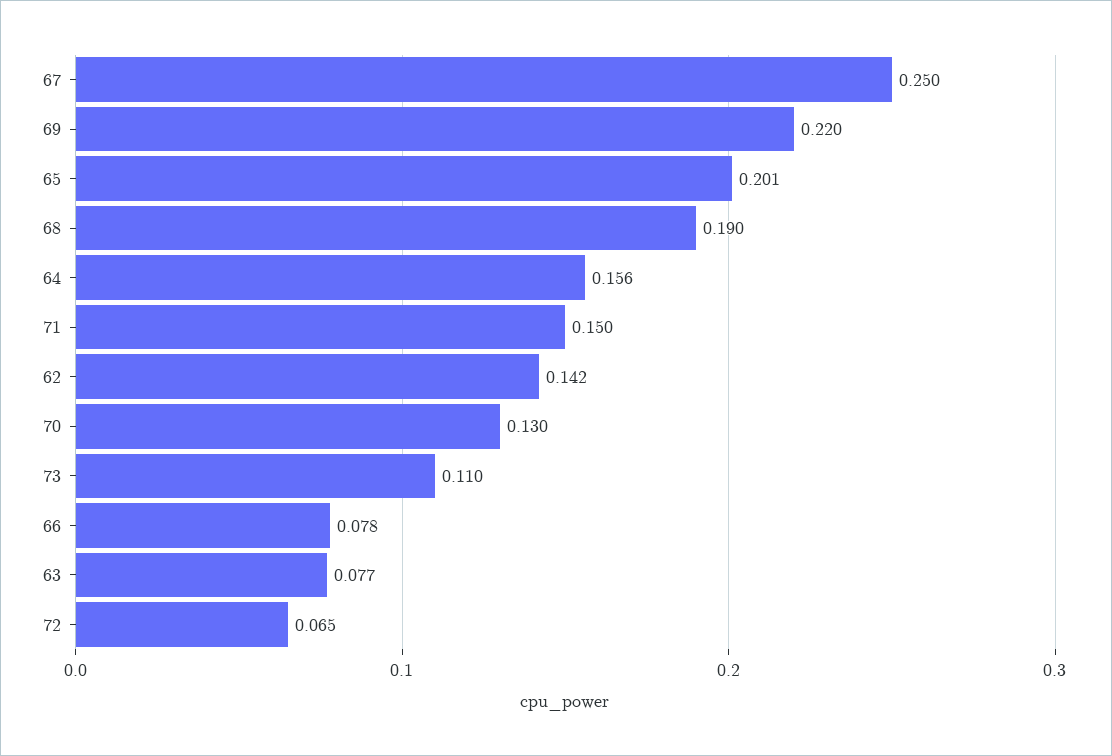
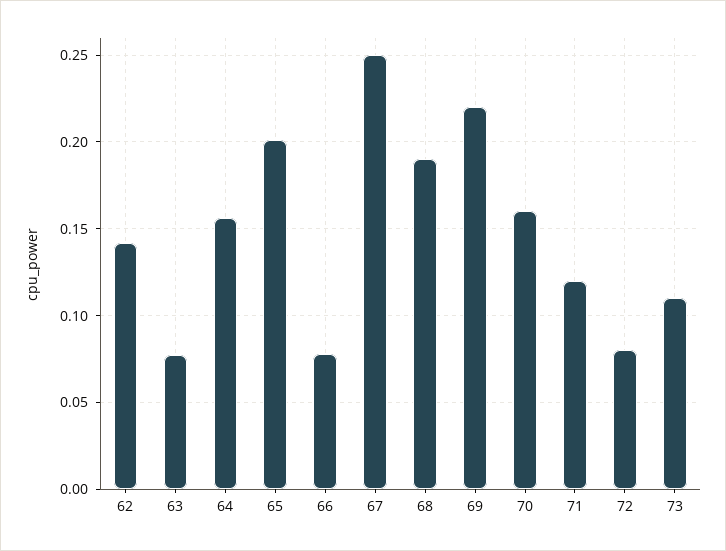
  {
    "67": 0.25,
    "69": 0.22,
    "65": 0.201,
    "68": 0.19,
    "64": 0.156,
-   "71": 0.15,
+   "71": 0.12,
    "62": 0.142,
-   "70": 0.13,
+   "70": 0.16,
    "73": 0.11,
    "66": 0.078,
    "63": 0.077,
-   "72": 0.065
+   "72": 0.08
  }

